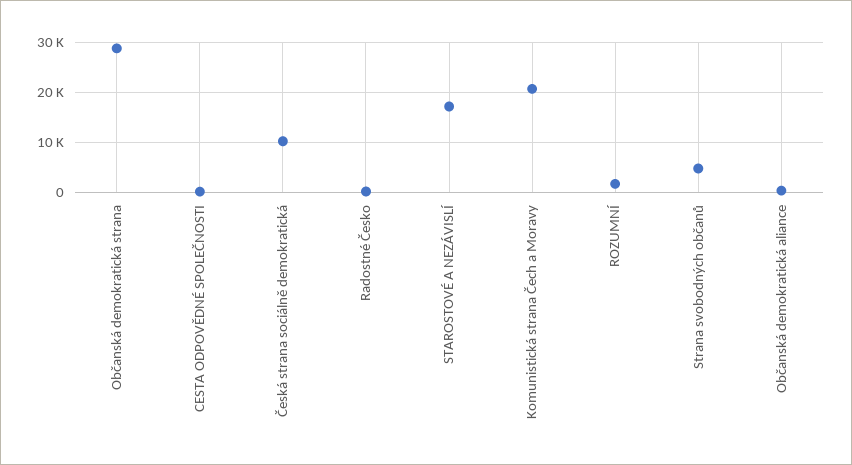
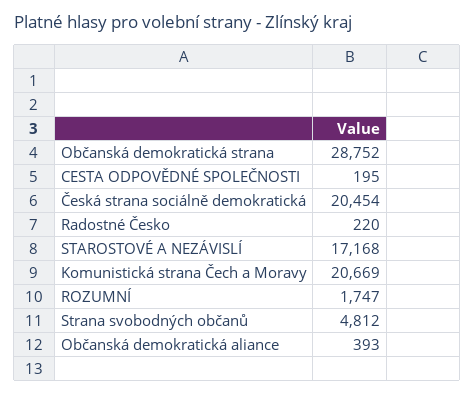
  {
    "Občanská demokratická strana": 28752,
    "CESTA ODPOVĚDNÉ SPOLEČNOSTI": 195,
-   "Česká strana sociálně demokratická": 10000,
+   "Česká strana sociálně demokratická": 20454,
    "Radostné Česko": 220,
    "STAROSTOVÉ A NEZÁVISLÍ": 17168,
    "Komunistická strana Čech a Moravy": 20669,
    "ROZUMNÍ": 1747,
    "Strana svobodných občanů": 4812,
    "Občanská demokratická aliance": 393
  }

